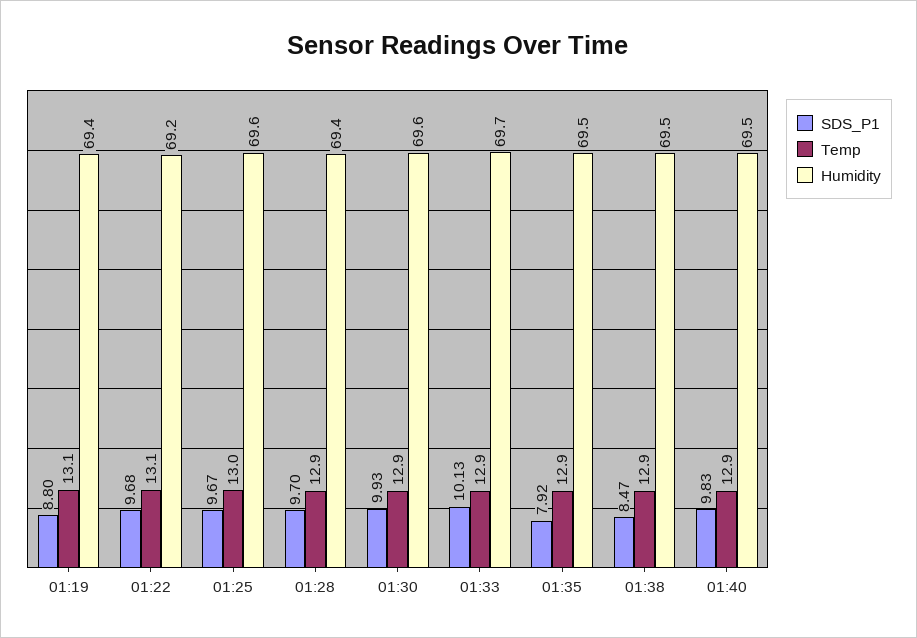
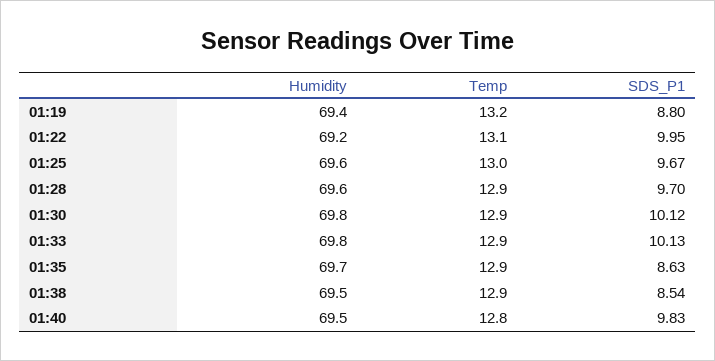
  {
    "SDS_P1": {
      "01:19": 8.8,
-     "01:22": 9.68,
+     "01:22": 9.95,
      "01:25": 9.67,
      "01:28": 9.7,
-     "01:30": 9.93,
+     "01:30": 10.12,
      "01:33": 10.13,
-     "01:35": 7.92,
+     "01:35": 8.63,
-     "01:38": 8.47,
+     "01:38": 8.54,
      "01:40": 9.83
    },
    "Temp": {
-     "01:19": 13.1,
+     "01:19": 13.2,
      "01:22": 13.1,
      "01:25": 13,
      "01:28": 12.9,
      "01:30": 12.9,
      "01:33": 12.9,
      "01:35": 12.9,
      "01:38": 12.9,
-     "01:40": 12.9
+     "01:40": 12.8
    },
    "Humidity": {
      "01:19": 69.4,
      "01:22": 69.2,
      "01:25": 69.6,
-     "01:28": 69.4,
+     "01:28": 69.6,
-     "01:30": 69.6,
+     "01:30": 69.8,
-     "01:33": 69.7,
+     "01:33": 69.8,
-     "01:35": 69.5,
+     "01:35": 69.7,
      "01:38": 69.5,
      "01:40": 69.5
    }
  }

